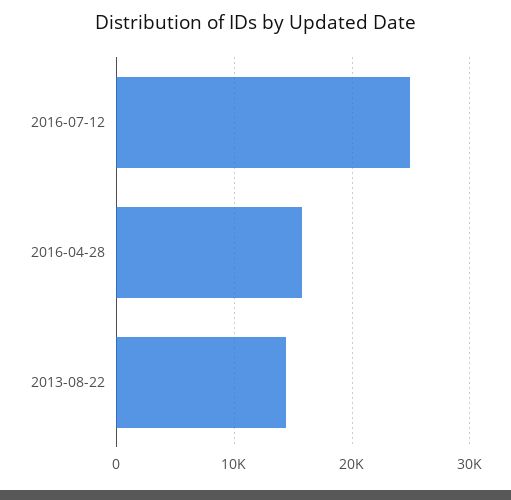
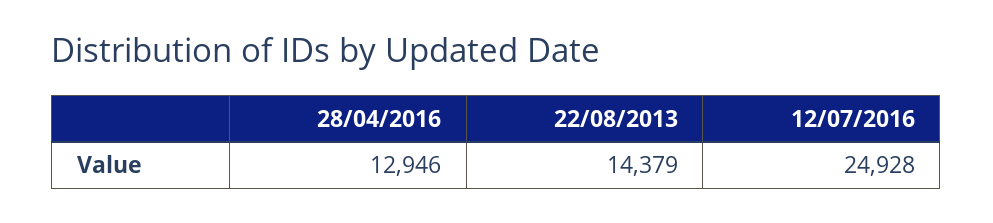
  {
    "2016-07-12": 24928,
-   "2016-04-28": 16000,
+   "2016-04-28": 12946,
    "2013-08-22": 14379
  }

